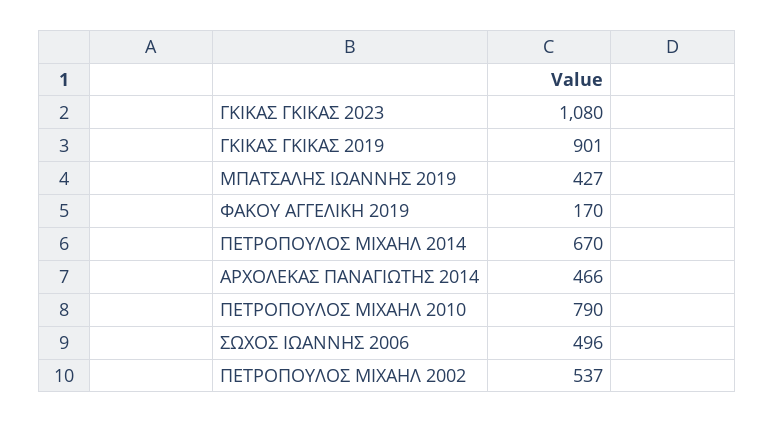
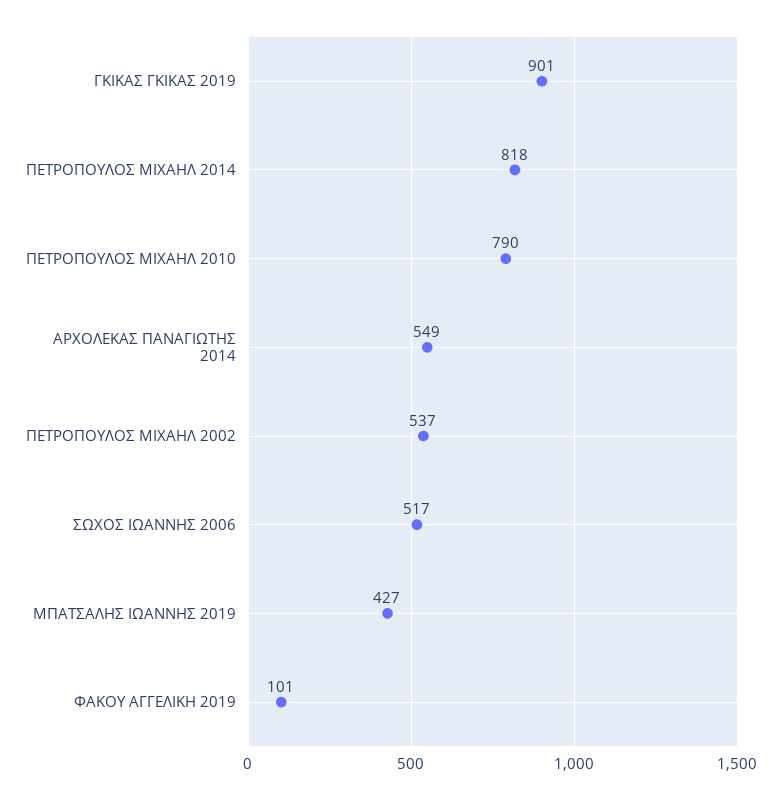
  {
-   "ΓΚΙΚΑΣ ΓΚΙΚΑΣ 2023": 1080,
    "ΓΚΙΚΑΣ ΓΚΙΚΑΣ 2019": 901,
    "ΜΠΑΤΣΑΛΗΣ ΙΩΑΝΝΗΣ 2019": 427,
-   "ΦΑΚΟΥ ΑΓΓΕΛΙΚΗ 2019": 170,
+   "ΦΑΚΟΥ ΑΓΓΕΛΙΚΗ 2019": 101,
-   "ΠΕΤΡΟΠΟΥΛΟΣ ΜΙΧΑΗΛ 2014": 670,
+   "ΠΕΤΡΟΠΟΥΛΟΣ ΜΙΧΑΗΛ 2014": 818,
-   "ΑΡΧΟΛΕΚΑΣ ΠΑΝΑΓΙΩΤΗΣ 2014": 466,
+   "ΑΡΧΟΛΕΚΑΣ ΠΑΝΑΓΙΩΤΗΣ 2014": 549,
    "ΠΕΤΡΟΠΟΥΛΟΣ ΜΙΧΑΗΛ 2010": 790,
-   "ΣΩΧΟΣ ΙΩΑΝΝΗΣ 2006": 496,
+   "ΣΩΧΟΣ ΙΩΑΝΝΗΣ 2006": 517,
    "ΠΕΤΡΟΠΟΥΛΟΣ ΜΙΧΑΗΛ 2002": 537
  }

